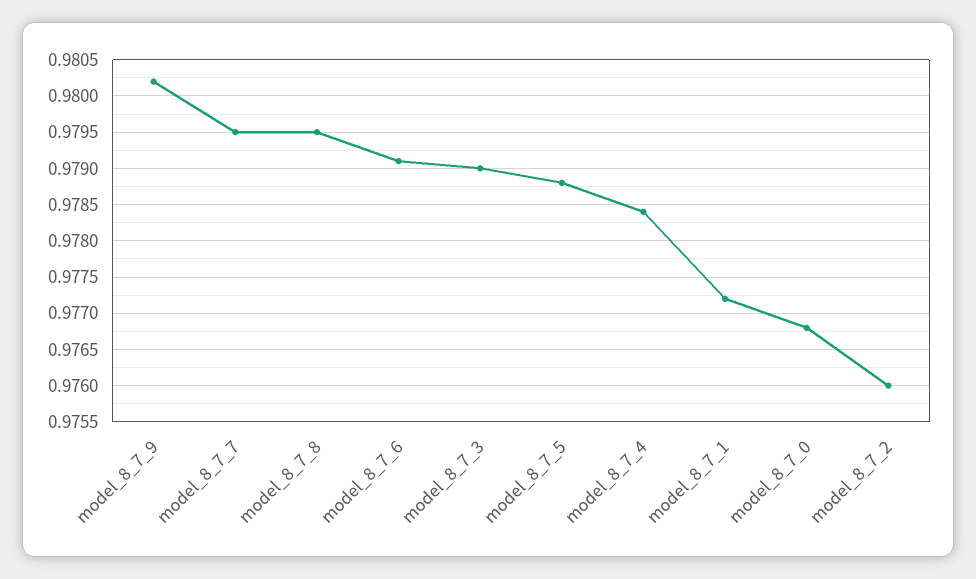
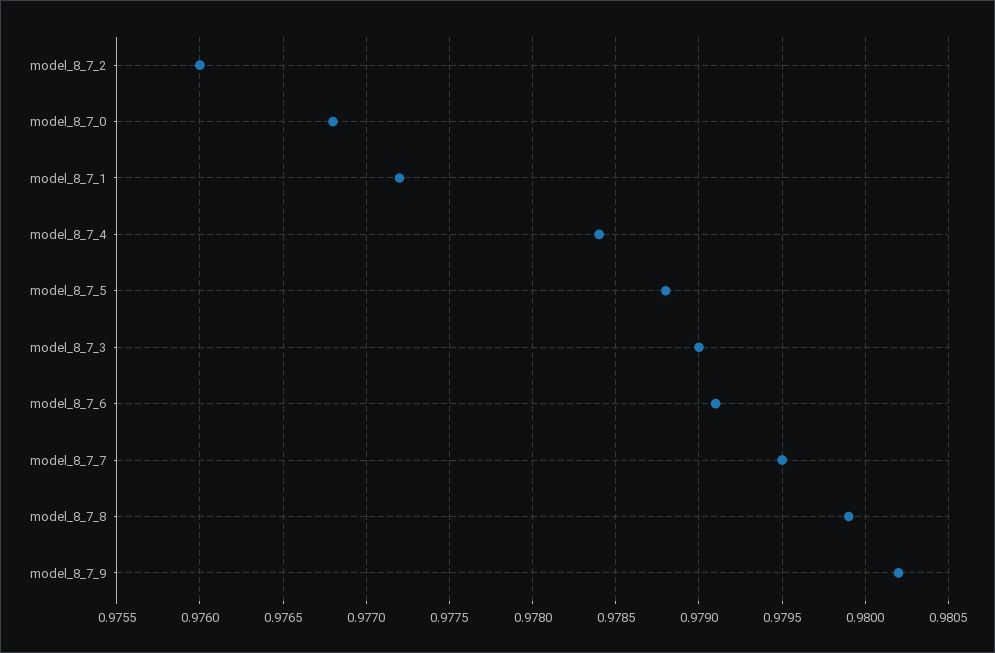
  {
    "model_8_7_9": 0.9802,
    "model_8_7_7": 0.9795,
-   "model_8_7_8": 0.9795,
+   "model_8_7_8": 0.9799,
    "model_8_7_6": 0.9791,
    "model_8_7_3": 0.979,
    "model_8_7_5": 0.9788,
    "model_8_7_4": 0.9784,
    "model_8_7_1": 0.9772,
    "model_8_7_0": 0.9768,
    "model_8_7_2": 0.976
  }

